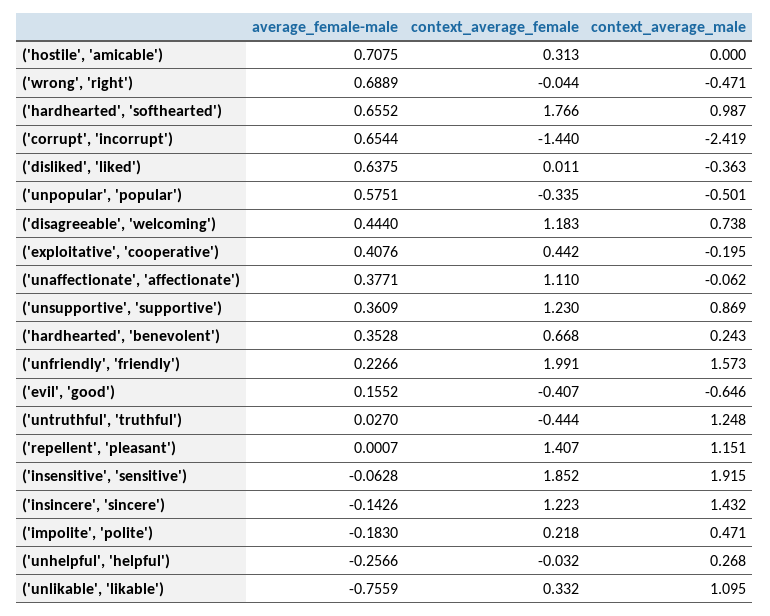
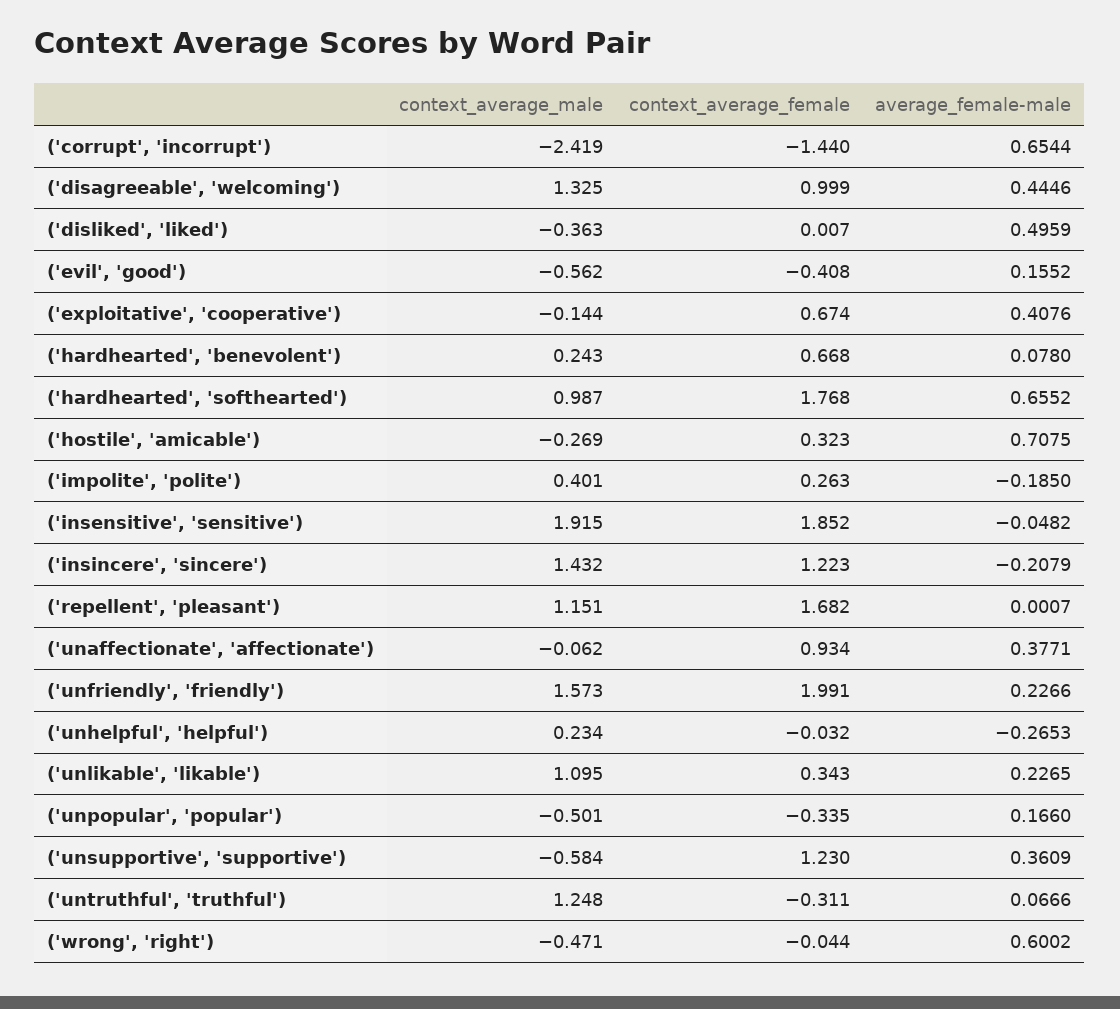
  {
    "average_female-male": {
      "('hostile', 'amicable')": 0.7075,
-     "('wrong', 'right')": 0.6889,
+     "('wrong', 'right')": 0.6002,
      "('hardhearted', 'softhearted')": 0.6552,
      "('corrupt', 'incorrupt')": 0.6544,
-     "('disliked', 'liked')": 0.6375,
+     "('disliked', 'liked')": 0.4959,
-     "('unpopular', 'popular')": 0.5751,
+     "('unpopular', 'popular')": 0.166,
-     "('disagreeable', 'welcoming')": 0.444,
+     "('disagreeable', 'welcoming')": 0.4446,
      "('exploitative', 'cooperative')": 0.4076,
      "('unaffectionate', 'affectionate')": 0.3771,
      "('unsupportive', 'supportive')": 0.3609,
-     "('hardhearted', 'benevolent')": 0.3528,
+     "('hardhearted', 'benevolent')": 0.078,
      "('unfriendly', 'friendly')": 0.2266,
      "('evil', 'good')": 0.1552,
-     "('untruthful', 'truthful')": 0.027,
+     "('untruthful', 'truthful')": 0.0666,
      "('repellent', 'pleasant')": 0.0007,
-     "('insensitive', 'sensitive')": -0.0628,
+     "('insensitive', 'sensitive')": -0.0482,
-     "('insincere', 'sincere')": -0.1426,
+     "('insincere', 'sincere')": -0.2079,
-     "('impolite', 'polite')": -0.183,
+     "('impolite', 'polite')": -0.185,
-     "('unhelpful', 'helpful')": -0.2566,
+     "('unhelpful', 'helpful')": -0.2653,
-     "('unlikable', 'likable')": -0.7559
+     "('unlikable', 'likable')": 0.2265
    },
    "context_average_female": {
-     "('hostile', 'amicable')": 0.313,
+     "('hostile', 'amicable')": 0.323,
      "('wrong', 'right')": -0.044,
-     "('hardhearted', 'softhearted')": 1.766,
+     "('hardhearted', 'softhearted')": 1.768,
      "('corrupt', 'incorrupt')": -1.44,
-     "('disliked', 'liked')": 0.011,
+     "('disliked', 'liked')": 0.007,
      "('unpopular', 'popular')": -0.335,
-     "('disagreeable', 'welcoming')": 1.183,
+     "('disagreeable', 'welcoming')": 0.999,
-     "('exploitative', 'cooperative')": 0.442,
+     "('exploitative', 'cooperative')": 0.674,
-     "('unaffectionate', 'affectionate')": 1.11,
+     "('unaffectionate', 'affectionate')": 0.934,
      "('unsupportive', 'supportive')": 1.23,
      "('hardhearted', 'benevolent')": 0.668,
      "('unfriendly', 'friendly')": 1.991,
-     "('evil', 'good')": -0.407,
+     "('evil', 'good')": -0.408,
-     "('untruthful', 'truthful')": -0.444,
+     "('untruthful', 'truthful')": -0.311,
-     "('repellent', 'pleasant')": 1.407,
+     "('repellent', 'pleasant')": 1.682,
      "('insensitive', 'sensitive')": 1.852,
      "('insincere', 'sincere')": 1.223,
-     "('impolite', 'polite')": 0.218,
+     "('impolite', 'polite')": 0.263,
      "('unhelpful', 'helpful')": -0.032,
-     "('unlikable', 'likable')": 0.332
+     "('unlikable', 'likable')": 0.343
    },
    "context_average_male": {
-     "('hostile', 'amicable')": 0,
+     "('hostile', 'amicable')": -0.269,
      "('wrong', 'right')": -0.471,
      "('hardhearted', 'softhearted')": 0.987,
      "('corrupt', 'incorrupt')": -2.419,
      "('disliked', 'liked')": -0.363,
      "('unpopular', 'popular')": -0.501,
-     "('disagreeable', 'welcoming')": 0.738,
+     "('disagreeable', 'welcoming')": 1.325,
-     "('exploitative', 'cooperative')": -0.195,
+     "('exploitative', 'cooperative')": -0.144,
      "('unaffectionate', 'affectionate')": -0.062,
-     "('unsupportive', 'supportive')": 0.869,
+     "('unsupportive', 'supportive')": -0.584,
      "('hardhearted', 'benevolent')": 0.243,
      "('unfriendly', 'friendly')": 1.573,
-     "('evil', 'good')": -0.646,
+     "('evil', 'good')": -0.562,
      "('untruthful', 'truthful')": 1.248,
      "('repellent', 'pleasant')": 1.151,
      "('insensitive', 'sensitive')": 1.915,
      "('insincere', 'sincere')": 1.432,
-     "('impolite', 'polite')": 0.471,
+     "('impolite', 'polite')": 0.401,
-     "('unhelpful', 'helpful')": 0.268,
+     "('unhelpful', 'helpful')": 0.234,
      "('unlikable', 'likable')": 1.095
    }
  }

